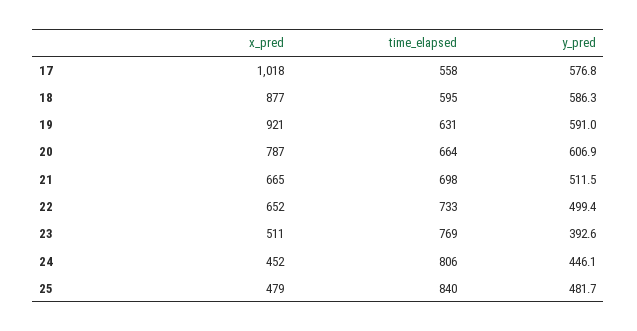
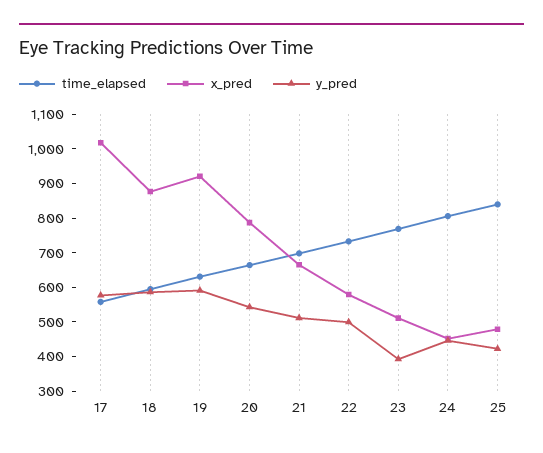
  {
    "x_pred": {
      "17": 1018,
      "18": 877,
      "19": 921,
      "20": 787,
      "21": 665,
-     "22": 652,
+     "22": 575,
      "23": 511,
      "24": 452,
      "25": 479
    },
    "time_elapsed": {
      "17": 558,
      "18": 595,
      "19": 631,
      "20": 664,
      "21": 698,
      "22": 733,
      "23": 769,
      "24": 806,
      "25": 840
    },
    "y_pred": {
      "17": 576.8,
      "18": 586.3,
      "19": 591,
-     "20": 606.9,
+     "20": 550,
      "21": 511.5,
      "22": 499.4,
      "23": 392.6,
      "24": 446.1,
-     "25": 481.7
+     "25": 425
    }
  }

